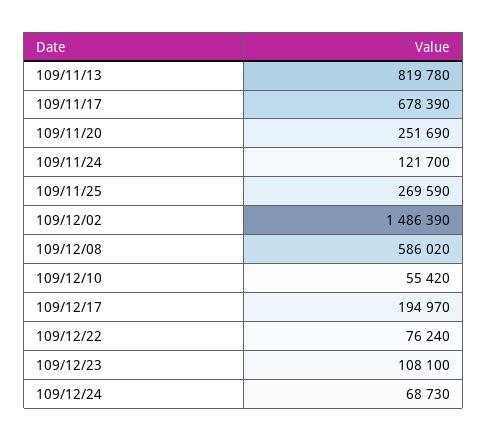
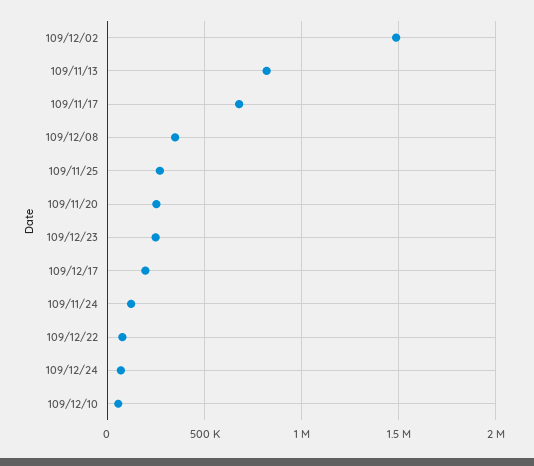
  {
    "109/11/13": 819780,
    "109/11/17": 678390,
    "109/11/20": 251690,
    "109/11/24": 121700,
    "109/11/25": 269590,
    "109/12/02": 1486390,
-   "109/12/08": 586020,
+   "109/12/08": 350000,
    "109/12/10": 55420,
    "109/12/17": 194970,
    "109/12/22": 76240,
-   "109/12/23": 108100,
+   "109/12/23": 250000,
    "109/12/24": 68730
  }

